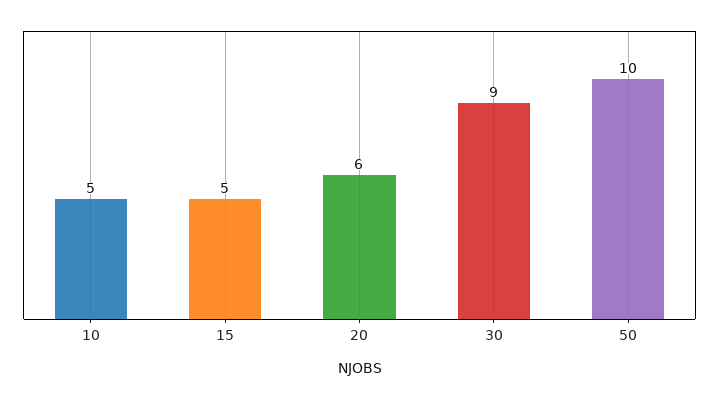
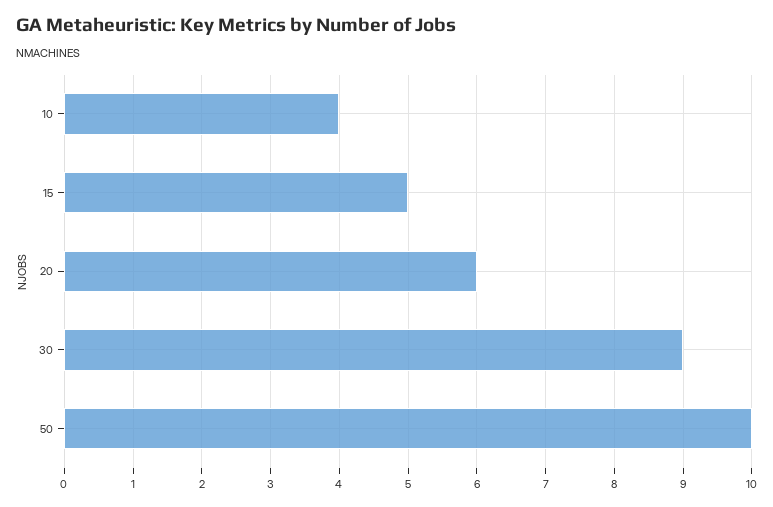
  {
-   "10": 5,
+   "10": 4,
    "15": 5,
    "20": 6,
    "30": 9,
    "50": 10
  }

